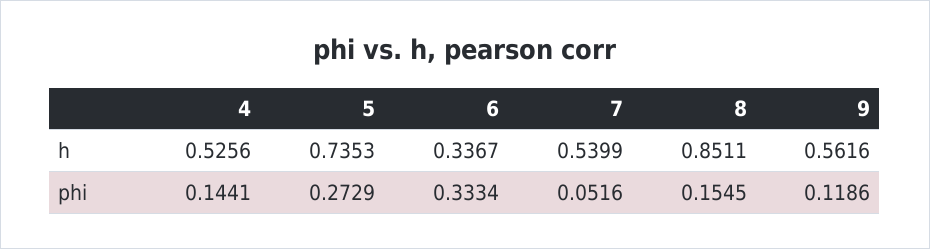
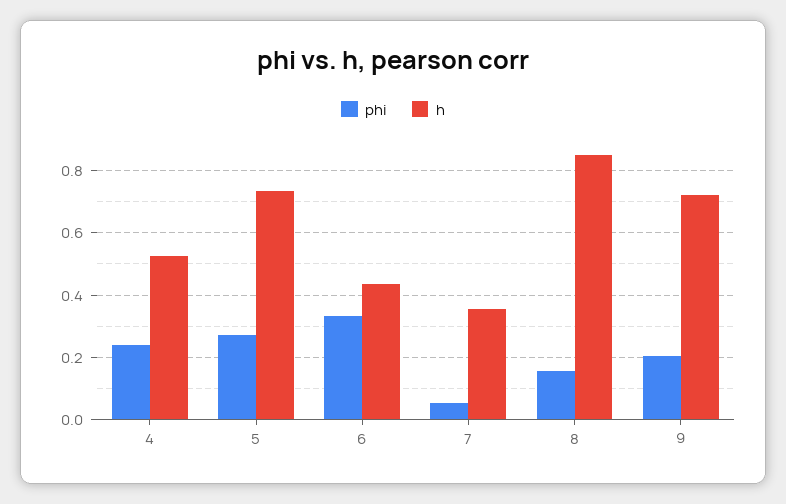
  {
    "h": {
      "4": 0.5256,
      "5": 0.7353,
-     "6": 0.3367,
+     "6": 0.44,
-     "7": 0.5399,
+     "7": 0.36,
      "8": 0.8511,
-     "9": 0.5616
+     "9": 0.72
    },
    "phi": {
-     "4": 0.1441,
+     "4": 0.24,
      "5": 0.2729,
      "6": 0.3334,
      "7": 0.0516,
      "8": 0.1545,
-     "9": 0.1186
+     "9": 0.2
    }
  }

